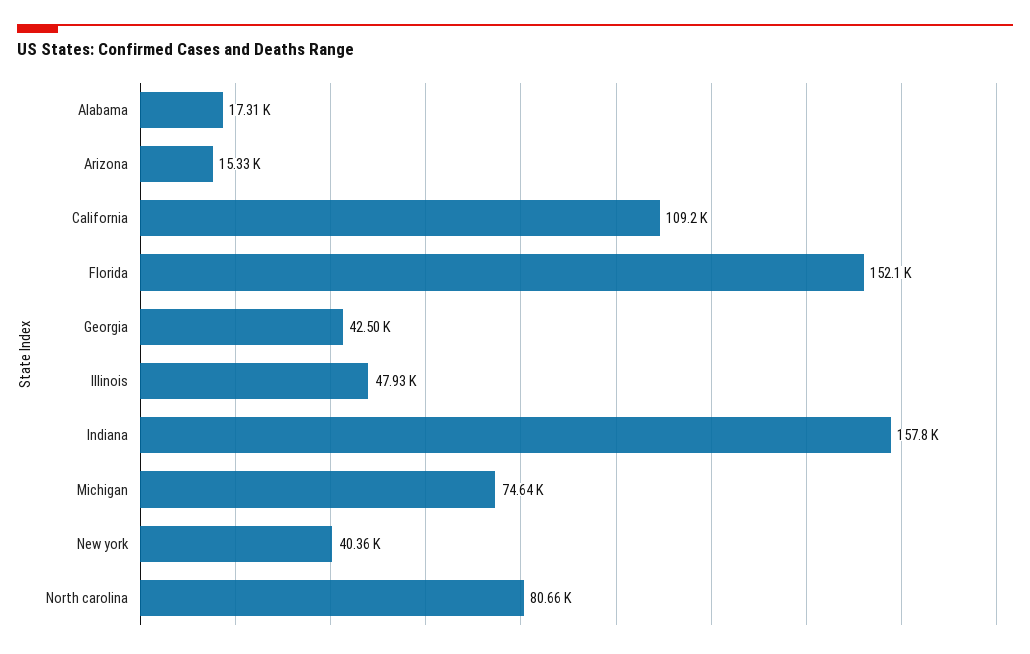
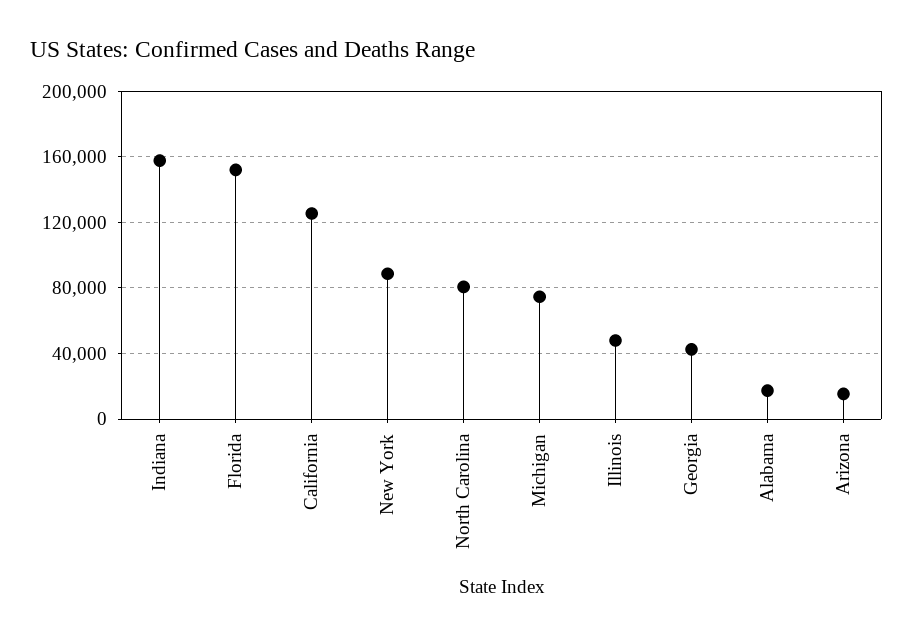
  {
    "Alabama": 17310,
    "Arizona": 15330,
-   "California": 109200,
+   "California": 125000,
    "Florida": 152100,
    "Georgia": 42500,
    "Illinois": 47930,
    "Indiana": 157800,
    "Michigan": 74640,
-   "New york": 40360,
+   "New york": 90000,
    "North carolina": 80660
  }

